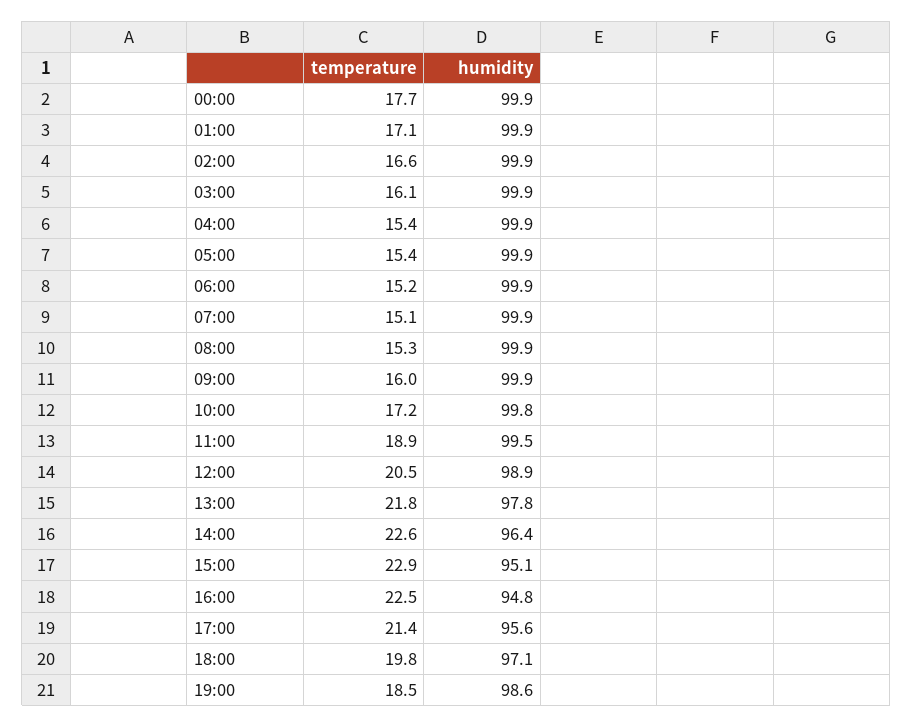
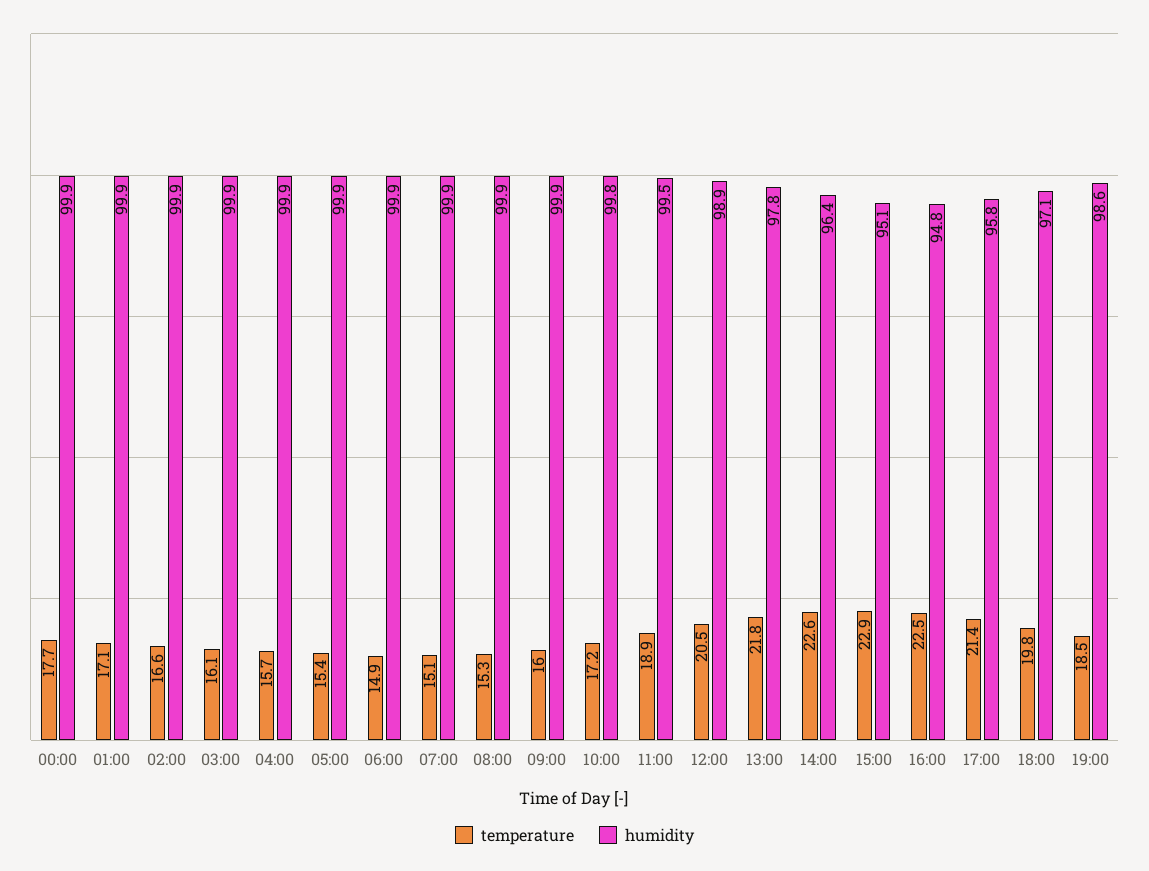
  {
    "temperature": {
      "00:00": 17.7,
      "01:00": 17.1,
      "02:00": 16.6,
      "03:00": 16.1,
-     "04:00": 15.4,
+     "04:00": 15.7,
      "05:00": 15.4,
-     "06:00": 15.2,
+     "06:00": 14.9,
      "07:00": 15.1,
      "08:00": 15.3,
      "09:00": 16,
      "10:00": 17.2,
      "11:00": 18.9,
      "12:00": 20.5,
      "13:00": 21.8,
      "14:00": 22.6,
      "15:00": 22.9,
      "16:00": 22.5,
      "17:00": 21.4,
      "18:00": 19.8,
      "19:00": 18.5
    },
    "humidity": {
      "00:00": 99.9,
      "01:00": 99.9,
      "02:00": 99.9,
      "03:00": 99.9,
      "04:00": 99.9,
      "05:00": 99.9,
      "06:00": 99.9,
      "07:00": 99.9,
      "08:00": 99.9,
      "09:00": 99.9,
      "10:00": 99.8,
      "11:00": 99.5,
      "12:00": 98.9,
      "13:00": 97.8,
      "14:00": 96.4,
      "15:00": 95.1,
      "16:00": 94.8,
-     "17:00": 95.6,
+     "17:00": 95.8,
      "18:00": 97.1,
      "19:00": 98.6
    }
  }

